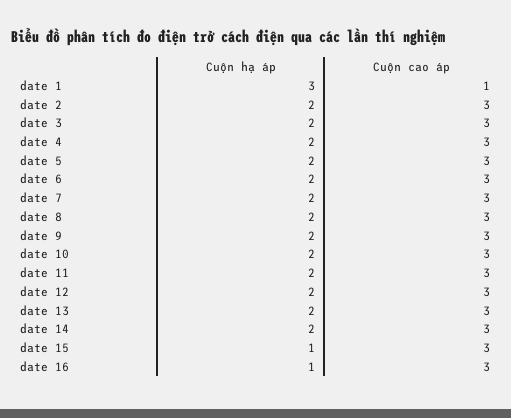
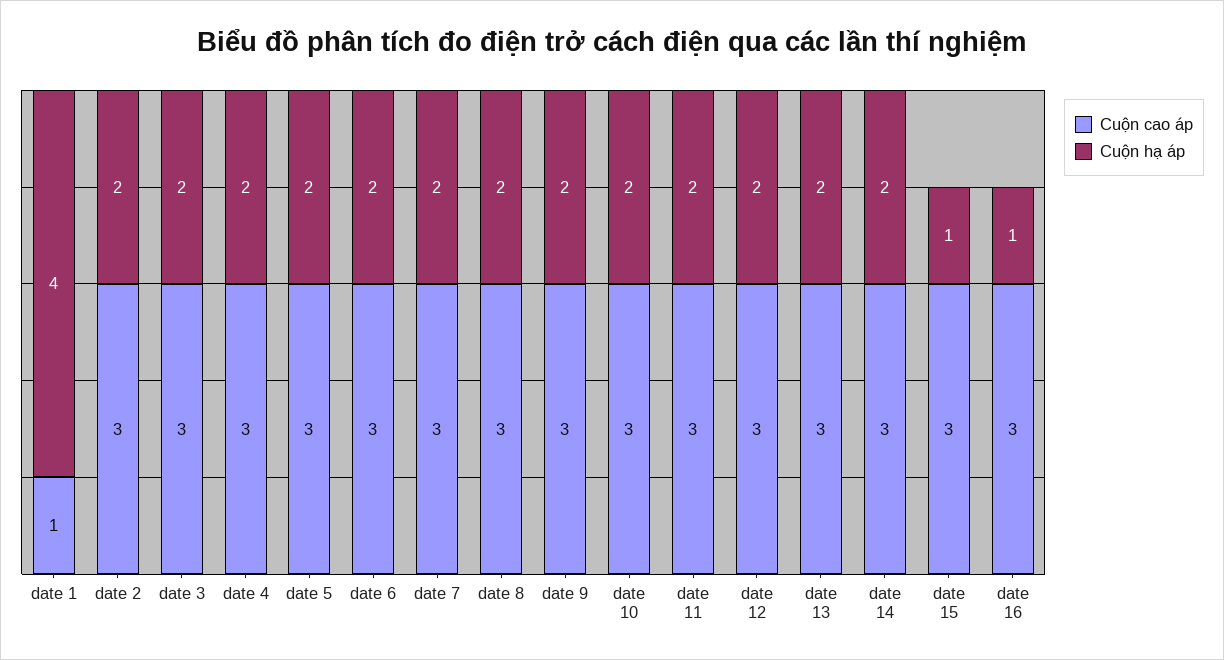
  {
    "Cuộn hạ áp": {
-     "date 1": 3,
+     "date 1": 4,
      "date 2": 2,
      "date 3": 2,
      "date 4": 2,
      "date 5": 2,
      "date 6": 2,
      "date 7": 2,
      "date 8": 2,
      "date 9": 2,
      "date 10": 2,
      "date 11": 2,
      "date 12": 2,
      "date 13": 2,
      "date 14": 2,
      "date 15": 1,
      "date 16": 1
    },
    "Cuộn cao áp": {
      "date 1": 1,
      "date 2": 3,
      "date 3": 3,
      "date 4": 3,
      "date 5": 3,
      "date 6": 3,
      "date 7": 3,
      "date 8": 3,
      "date 9": 3,
      "date 10": 3,
      "date 11": 3,
      "date 12": 3,
      "date 13": 3,
      "date 14": 3,
      "date 15": 3,
      "date 16": 3
    }
  }

